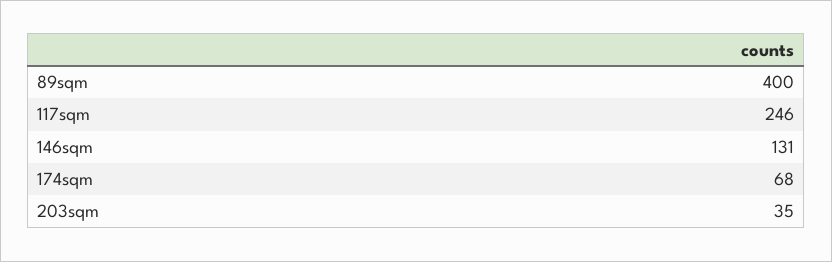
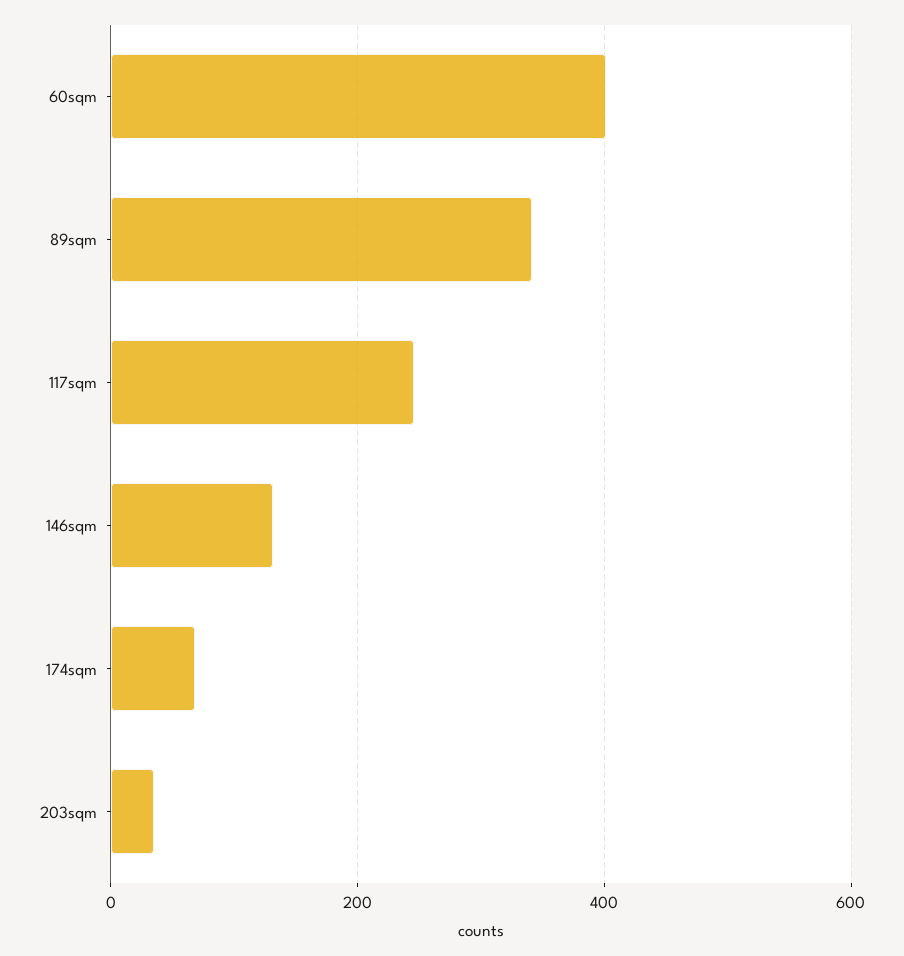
  {
-   "89sqm": 400,
+   "89sqm": 340,
    "117sqm": 246,
    "146sqm": 131,
    "174sqm": 68,
-   "203sqm": 35
+   "203sqm": 35,
+   "60sqm": 400
  }

